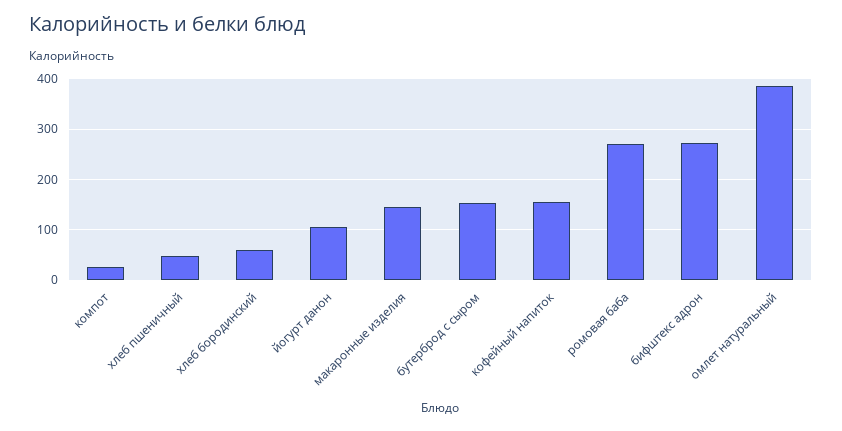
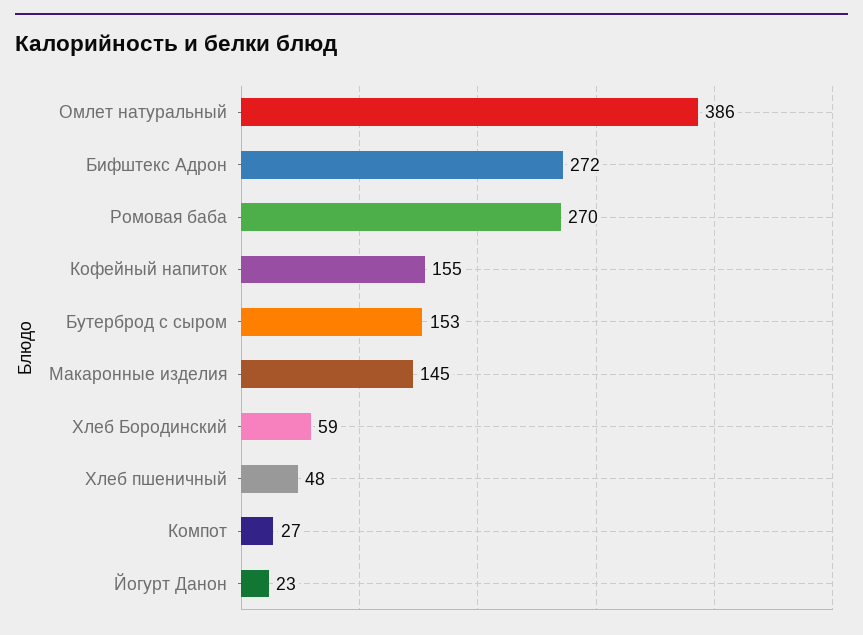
  {
    "компот": 27,
    "хлеб пшеничный": 48,
    "хлеб бородинский": 59,
-   "йогурт данон": 100,
+   "йогурт данон": 23,
    "макаронные изделия": 145,
    "бутерброд с сыром": 153,
    "кофейный напиток": 155,
    "ромовая баба": 270,
    "бифштекс адрон": 272,
    "омлет натуральный": 386
  }

